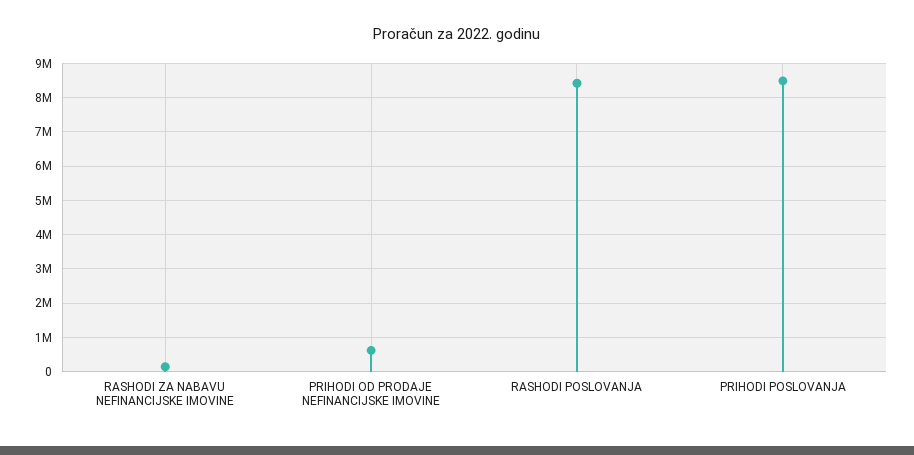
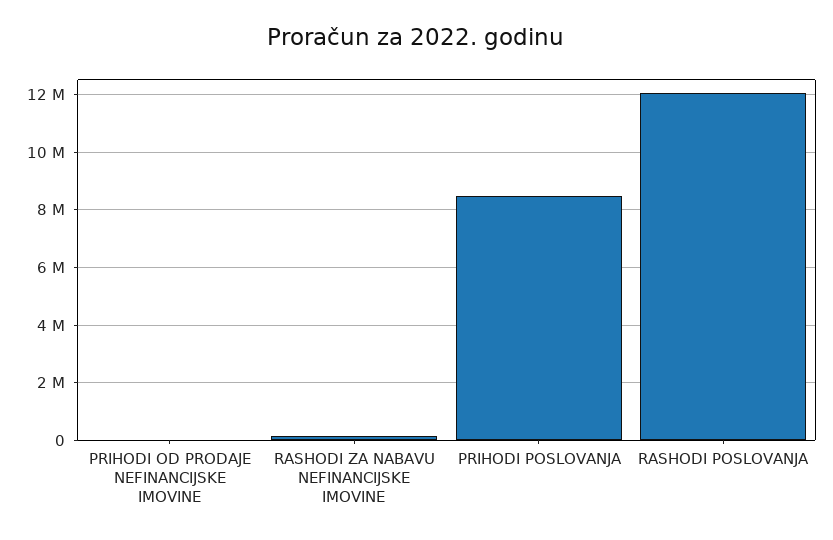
  {
    "RASHODI ZA NABAVU NEFINANCIJSKE IMOVINE": 200000,
-   "PRIHODI OD PRODAJE NEFINANCIJSKE IMOVINE": 600000,
+   "PRIHODI OD PRODAJE NEFINANCIJSKE IMOVINE": 0,
-   "RASHODI POSLOVANJA": 8400000,
+   "RASHODI POSLOVANJA": 12000000,
    "PRIHODI POSLOVANJA": 8400000
  }

